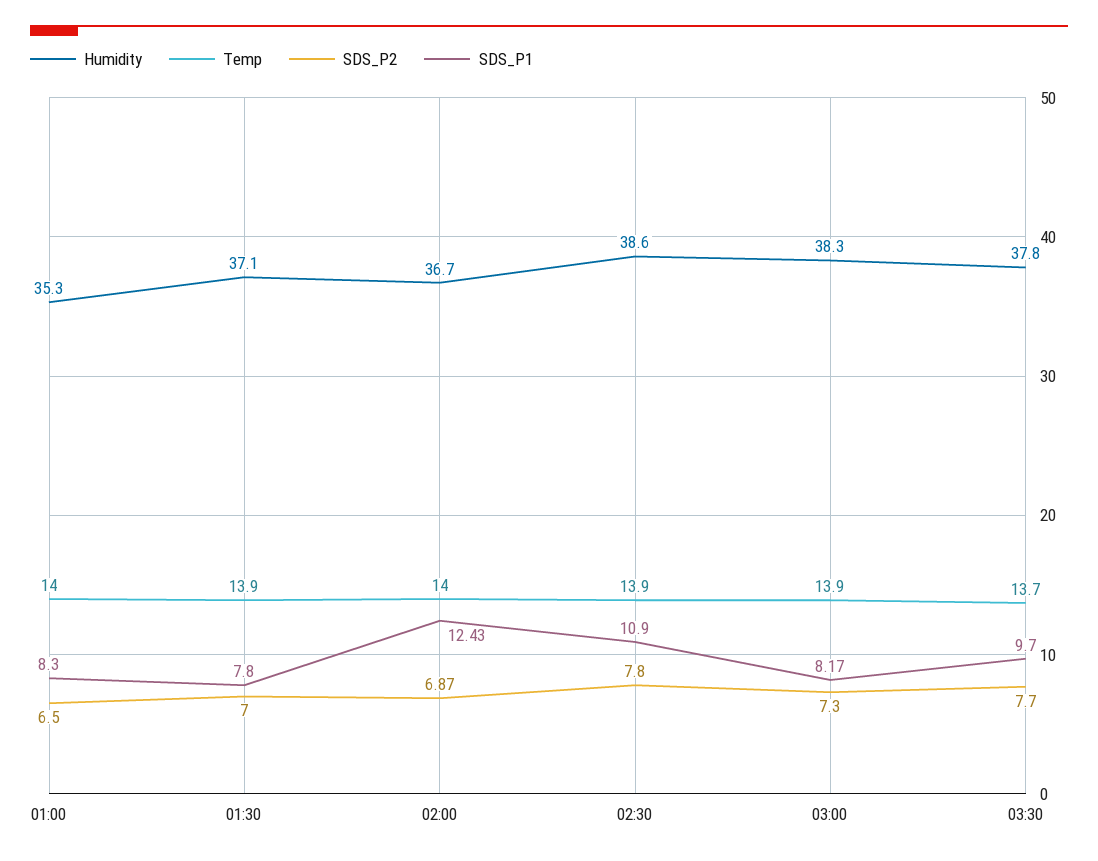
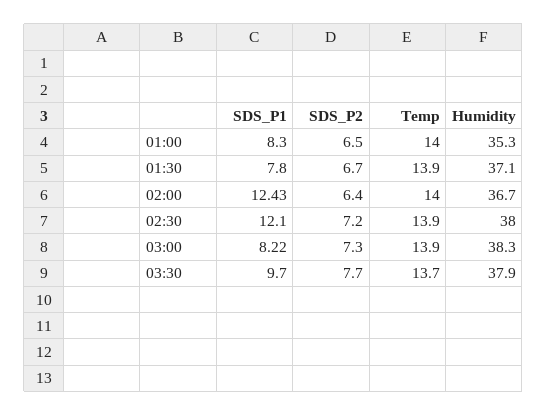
  {
    "Humidity": {
      "01:00": 35.3,
      "01:30": 37.1,
      "02:00": 36.7,
-     "02:30": 38.6,
+     "02:30": 38,
      "03:00": 38.3,
-     "03:30": 37.8
+     "03:30": 37.9
    },
    "Temp": {
      "01:00": 14,
      "01:30": 13.9,
      "02:00": 14,
      "02:30": 13.9,
      "03:00": 13.9,
      "03:30": 13.7
    },
    "SDS_P2": {
      "01:00": 6.5,
-     "01:30": 7,
+     "01:30": 6.7,
-     "02:00": 6.87,
+     "02:00": 6.4,
-     "02:30": 7.8,
+     "02:30": 7.2,
      "03:00": 7.3,
      "03:30": 7.7
    },
    "SDS_P1": {
      "01:00": 8.3,
      "01:30": 7.8,
      "02:00": 12.43,
-     "02:30": 10.9,
+     "02:30": 12.1,
-     "03:00": 8.17,
+     "03:00": 8.22,
      "03:30": 9.7
    }
  }

